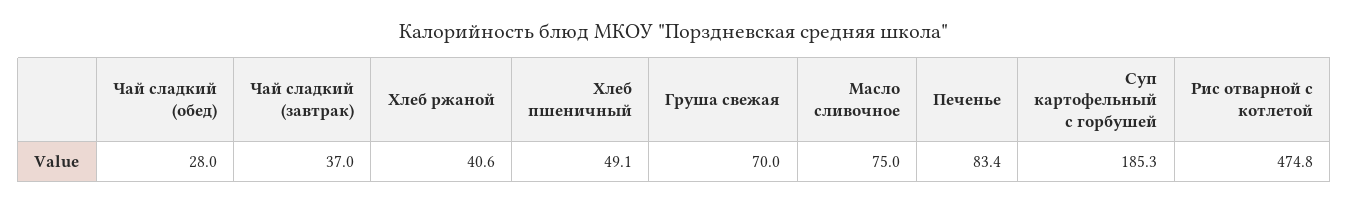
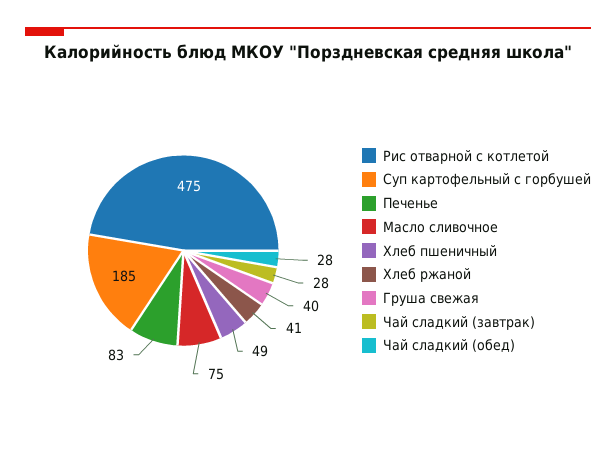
  {
    "Чай сладкий (обед)": 28,
-   "Чай сладкий (завтрак)": 37,
+   "Чай сладкий (завтрак)": 28,
    "Хлеб ржаной": 40.6,
    "Хлеб пшеничный": 49.1,
-   "Груша свежая": 70,
+   "Груша свежая": 40,
    "Масло сливочное": 75,
    "Печенье": 83.4,
    "Суп картофельный с горбушей": 185.3,
    "Рис отварной с котлетой": 474.8
  }

